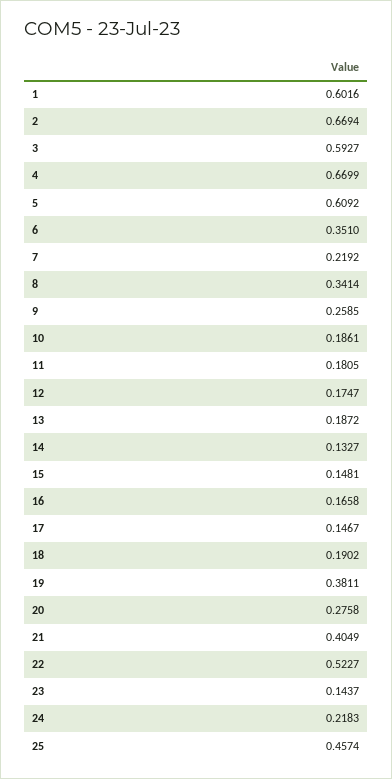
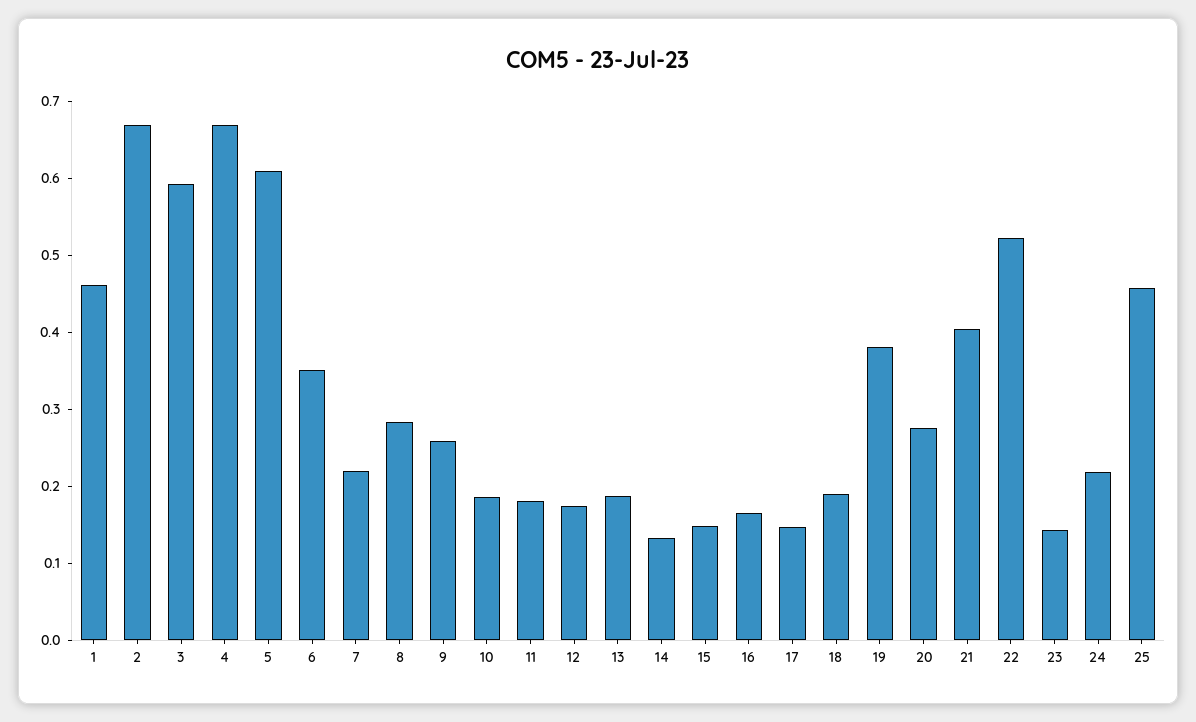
  {
-   "1": 0.6016,
+   "1": 0.46,
    "2": 0.6694,
    "3": 0.5927,
    "4": 0.6699,
    "5": 0.6092,
    "6": 0.351,
    "7": 0.2192,
-   "8": 0.3414,
+   "8": 0.28,
    "9": 0.2585,
    "10": 0.1861,
    "11": 0.1805,
    "12": 0.1747,
    "13": 0.1872,
    "14": 0.1327,
    "15": 0.1481,
    "16": 0.1658,
    "17": 0.1467,
    "18": 0.1902,
    "19": 0.3811,
    "20": 0.2758,
    "21": 0.4049,
    "22": 0.5227,
    "23": 0.1437,
    "24": 0.2183,
    "25": 0.4574
  }

